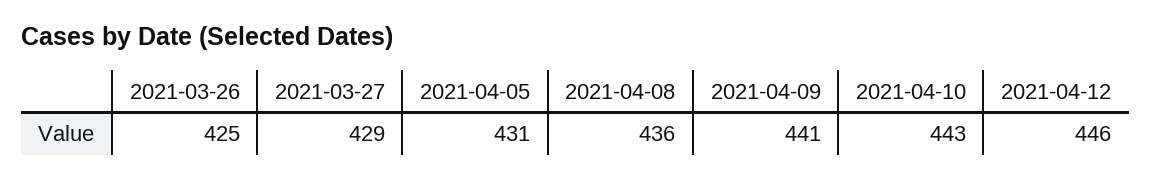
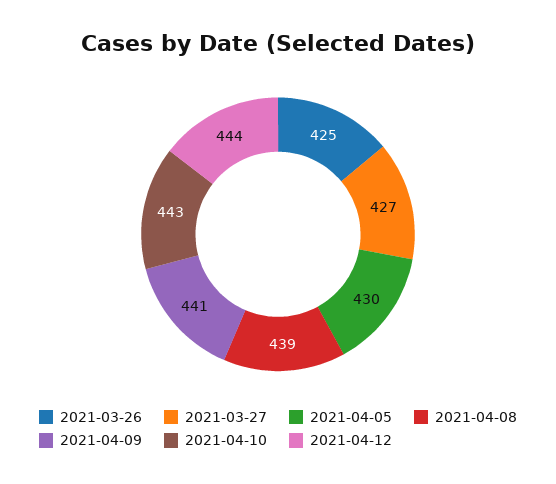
  {
    "2021-03-26": 425,
-   "2021-03-27": 429,
+   "2021-03-27": 427,
-   "2021-04-05": 431,
+   "2021-04-05": 430,
-   "2021-04-08": 436,
+   "2021-04-08": 439,
    "2021-04-09": 441,
    "2021-04-10": 443,
-   "2021-04-12": 446
+   "2021-04-12": 444
  }

